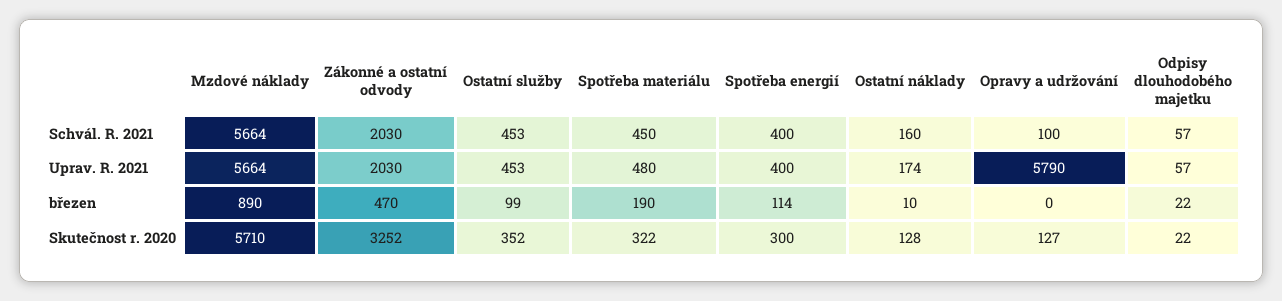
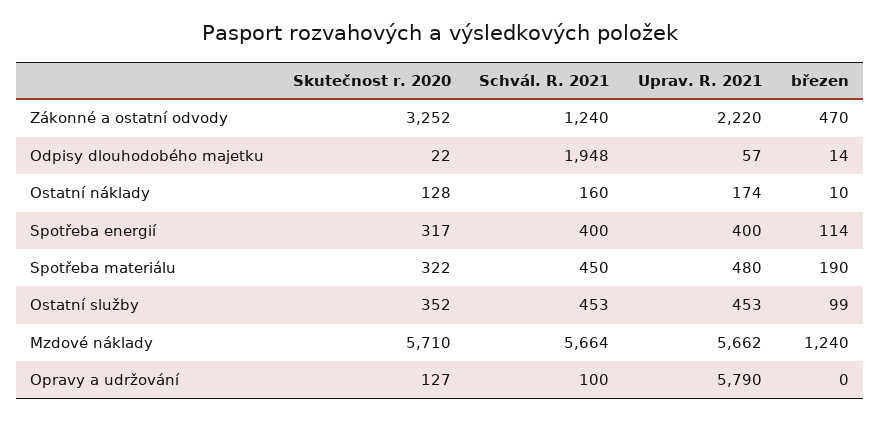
  {
    "Mzdové náklady": {
      "Schvál. R. 2021": 5664,
-     "Uprav. R. 2021": 5664,
+     "Uprav. R. 2021": 5662,
-     "březen": 890,
+     "březen": 1240,
      "Skutečnost r. 2020": 5710
    },
    "Zákonné a ostatní odvody": {
-     "Schvál. R. 2021": 2030,
+     "Schvál. R. 2021": 1240,
-     "Uprav. R. 2021": 2030,
+     "Uprav. R. 2021": 2220,
      "březen": 470,
      "Skutečnost r. 2020": 3252
    },
    "Ostatní služby": {
      "Schvál. R. 2021": 453,
      "Uprav. R. 2021": 453,
      "březen": 99,
      "Skutečnost r. 2020": 352
    },
    "Spotřeba materiálu": {
      "Schvál. R. 2021": 450,
      "Uprav. R. 2021": 480,
      "březen": 190,
      "Skutečnost r. 2020": 322
    },
    "Spotřeba energií": {
      "Schvál. R. 2021": 400,
      "Uprav. R. 2021": 400,
      "březen": 114,
-     "Skutečnost r. 2020": 300
+     "Skutečnost r. 2020": 317
    },
    "Ostatní náklady": {
      "Schvál. R. 2021": 160,
      "Uprav. R. 2021": 174,
      "březen": 10,
      "Skutečnost r. 2020": 128
    },
    "Opravy a udržování": {
      "Schvál. R. 2021": 100,
      "Uprav. R. 2021": 5790,
      "březen": 0,
      "Skutečnost r. 2020": 127
    },
    "Odpisy dlouhodobého majetku": {
-     "Schvál. R. 2021": 57,
+     "Schvál. R. 2021": 1948,
      "Uprav. R. 2021": 57,
-     "březen": 22,
+     "březen": 14,
      "Skutečnost r. 2020": 22
    }
  }

